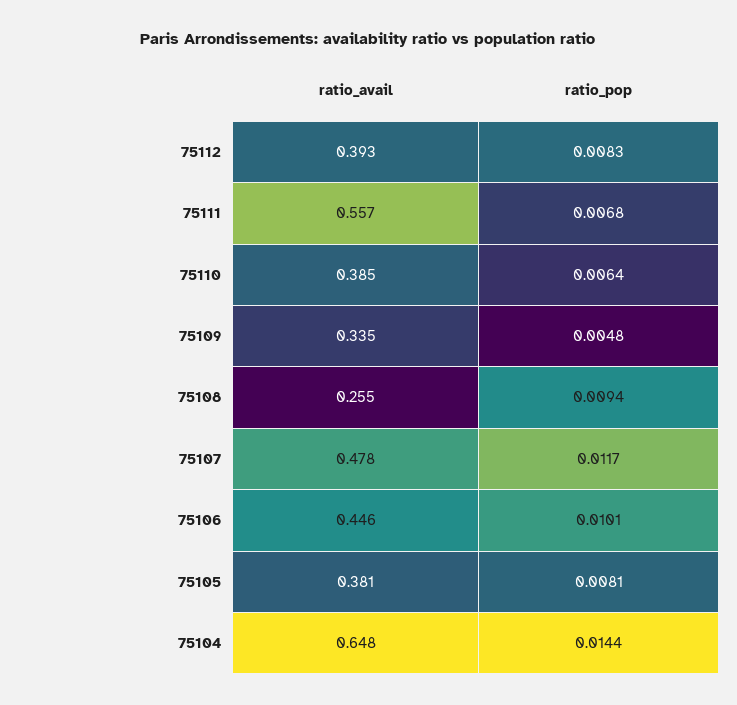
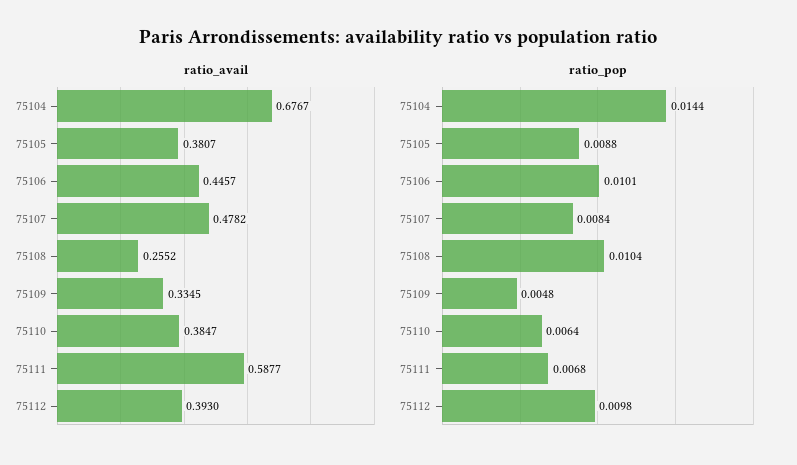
  {
    "ratio_avail": {
      "75112": 0.393,
-     "75111": 0.557,
+     "75111": 0.5877,
      "75110": 0.3847,
      "75109": 0.3345,
      "75108": 0.2552,
      "75107": 0.4782,
      "75106": 0.4457,
      "75105": 0.3807,
-     "75104": 0.648
+     "75104": 0.6767
    },
    "ratio_pop": {
-     "75112": 0.0083,
+     "75112": 0.0098,
      "75111": 0.0068,
      "75110": 0.0064,
      "75109": 0.0048,
-     "75108": 0.0094,
+     "75108": 0.0104,
-     "75107": 0.0117,
+     "75107": 0.0084,
      "75106": 0.0101,
-     "75105": 0.0081,
+     "75105": 0.0088,
      "75104": 0.0144
    }
  }

